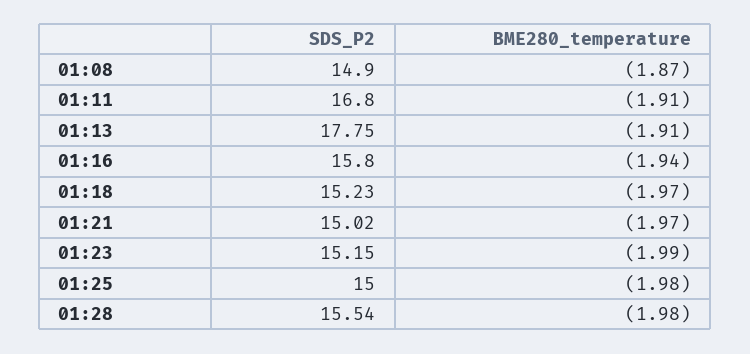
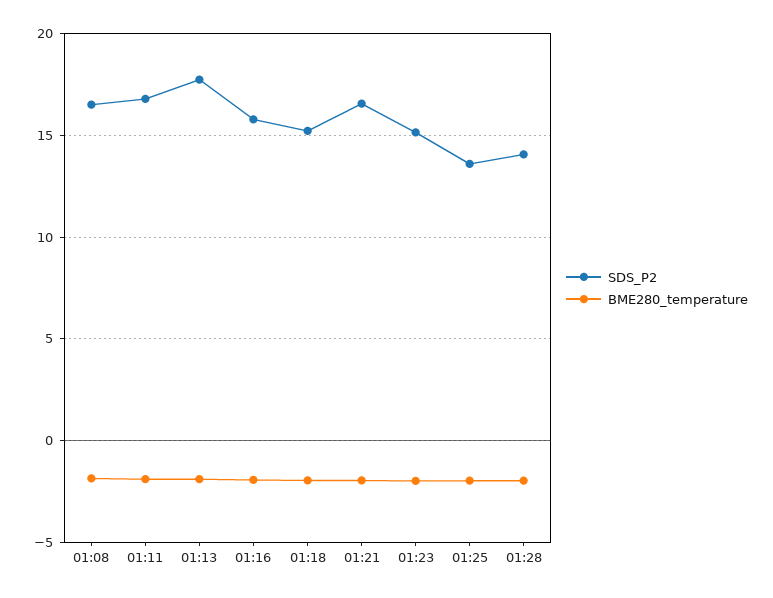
  {
    "SDS_P2": {
-     "01:08": 14.9,
+     "01:08": 16.5,
      "01:11": 16.8,
      "01:13": 17.75,
      "01:16": 15.8,
      "01:18": 15.23,
-     "01:21": 15.02,
+     "01:21": 16.5,
      "01:23": 15.15,
-     "01:25": 15,
+     "01:25": 13.5,
-     "01:28": 15.54
+     "01:28": 14
    },
    "BME280_temperature": {
      "01:08": -1.87,
      "01:11": -1.91,
      "01:13": -1.91,
      "01:16": -1.94,
      "01:18": -1.97,
      "01:21": -1.97,
      "01:23": -1.99,
      "01:25": -1.98,
      "01:28": -1.98
    }
  }

